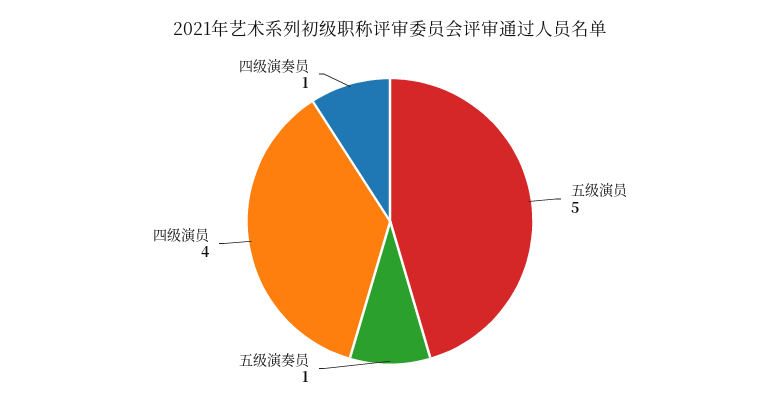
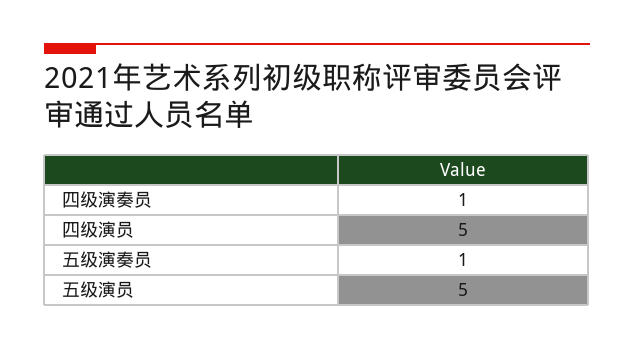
  {
    "五级演员": 5,
    "五级演奏员": 1,
-   "四级演员": 4,
+   "四级演员": 5,
    "四级演奏员": 1
  }

